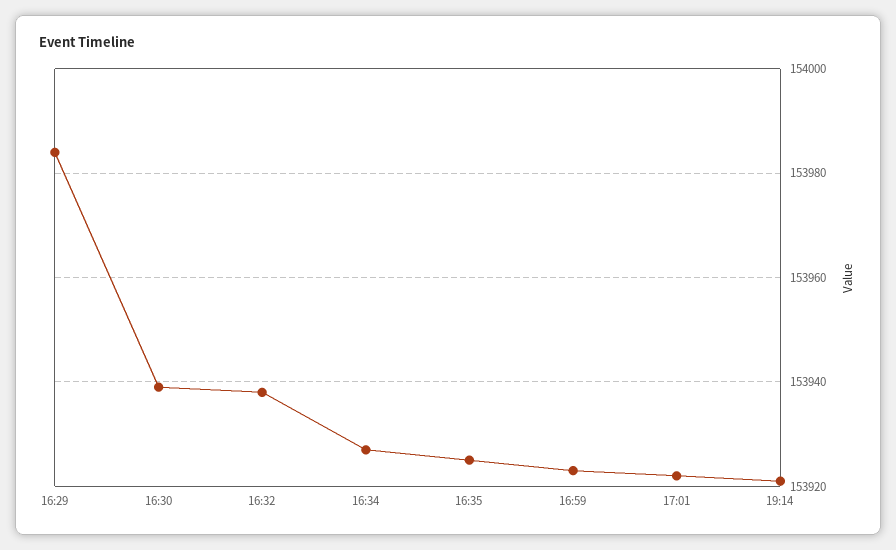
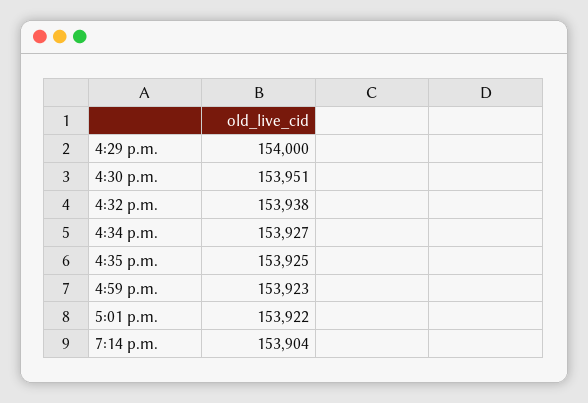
  {
-   "16:29": 153985,
+   "16:29": 154000,
-   "16:30": 153940,
+   "16:30": 153951,
    "16:32": 153938,
    "16:34": 153927,
    "16:35": 153925,
    "16:59": 153923,
    "17:01": 153922,
-   "19:14": 153920
+   "19:14": 153904
  }

